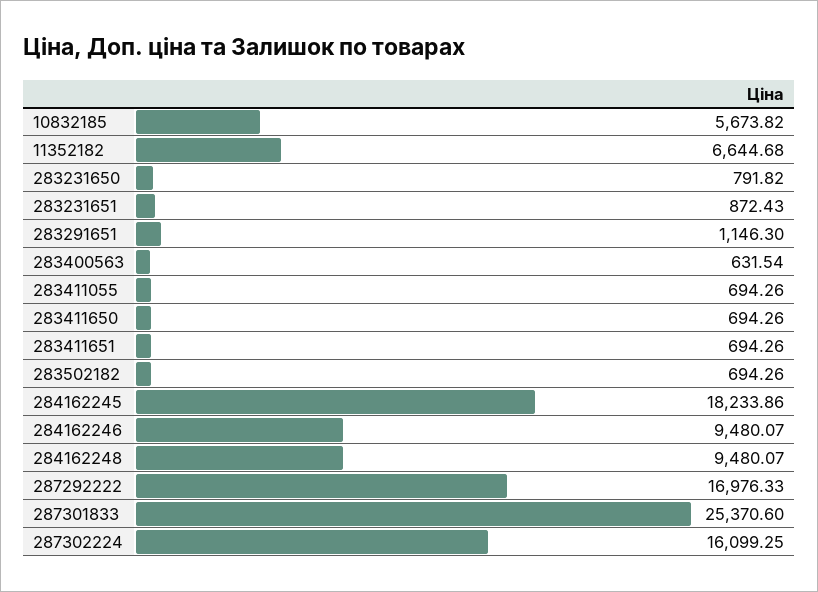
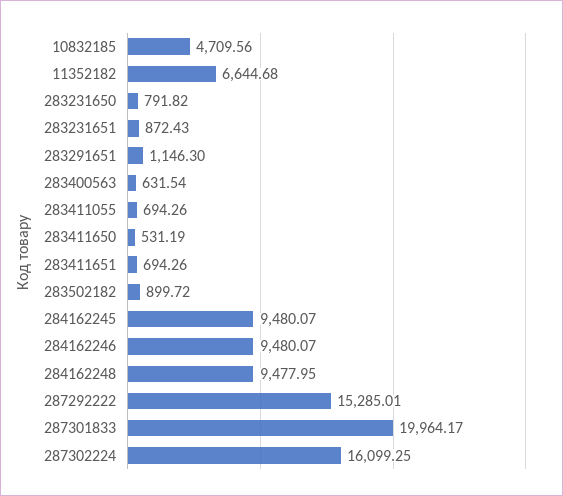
  {
-   "10832185": 5673.82,
+   "10832185": 4709.56,
    "11352182": 6644.68,
    "283231650": 791.82,
    "283231651": 872.43,
    "283291651": 1146.3,
    "283400563": 631.54,
    "283411055": 694.26,
-   "283411650": 694.26,
+   "283411650": 531.19,
    "283411651": 694.26,
-   "283502182": 694.26,
+   "283502182": 899.72,
-   "284162245": 18233.86,
+   "284162245": 9480.07,
    "284162246": 9480.07,
-   "284162248": 9480.07,
+   "284162248": 9477.95,
-   "287292222": 16976.33,
+   "287292222": 15285.01,
-   "287301833": 25370.6,
+   "287301833": 19964.17,
    "287302224": 16099.25
  }

